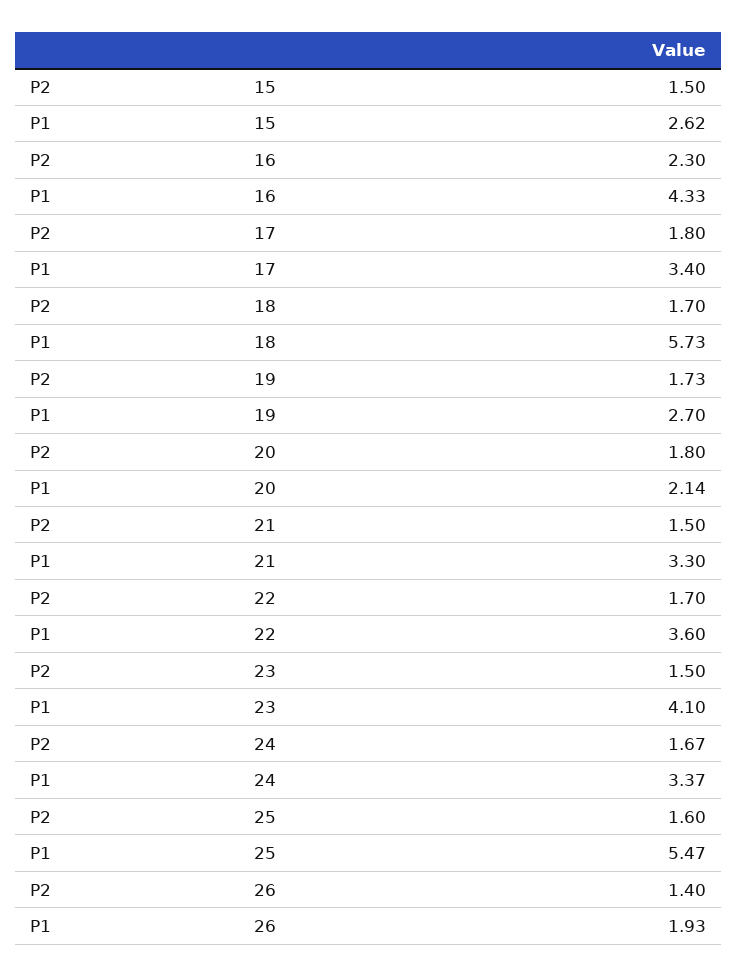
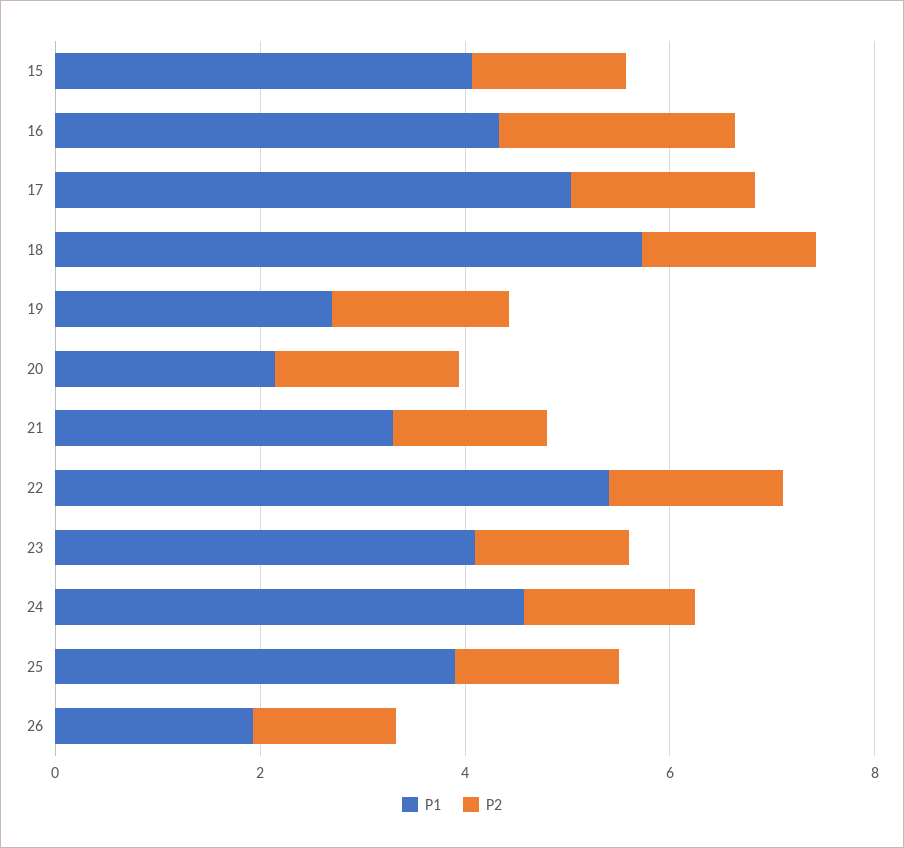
  {
    "P2": {
      "15": 1.5,
      "16": 2.3,
      "17": 1.8,
      "18": 1.7,
      "19": 1.73,
      "20": 1.8,
      "21": 1.5,
      "22": 1.7,
      "23": 1.5,
      "24": 1.67,
      "25": 1.6,
      "26": 1.4
    },
    "P1": {
-     "15": 2.62,
+     "15": 4,
      "16": 4.33,
-     "17": 3.4,
+     "17": 5,
      "18": 5.73,
      "19": 2.7,
      "20": 2.14,
      "21": 3.3,
-     "22": 3.6,
+     "22": 5.5,
      "23": 4.1,
-     "24": 3.37,
+     "24": 4.5,
-     "25": 5.47,
+     "25": 4,
      "26": 1.93
    }
  }

